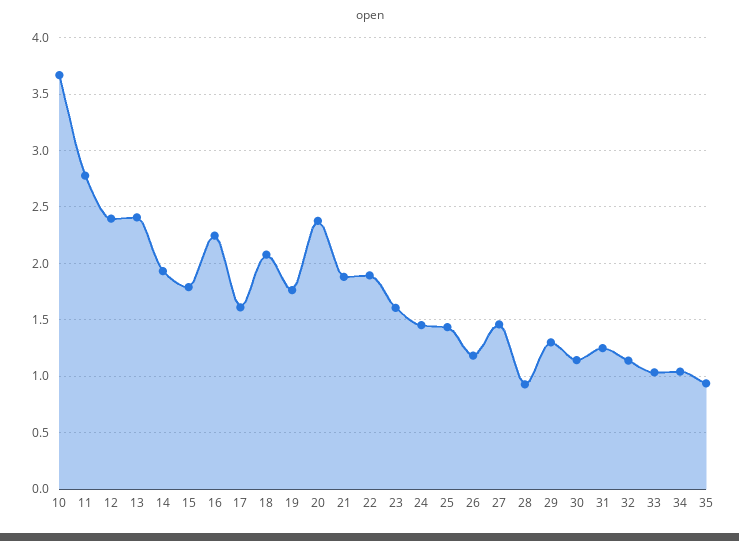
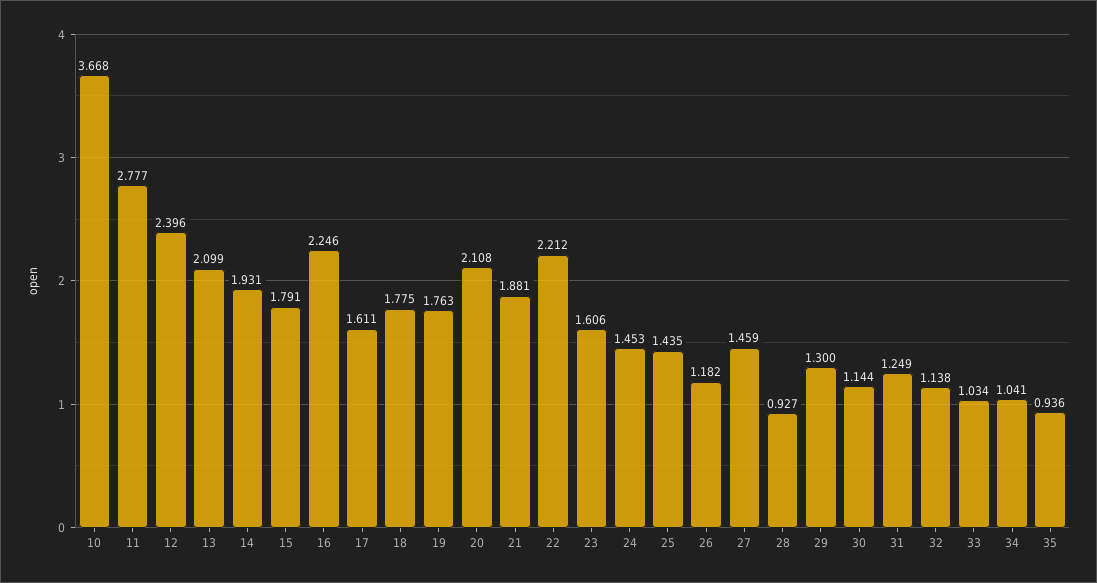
  {
    "10": 3.668,
    "11": 2.777,
    "12": 2.396,
-   "13": 2.4,
+   "13": 2.099,
    "14": 1.931,
    "15": 1.791,
    "16": 2.246,
    "17": 1.611,
-   "18": 2.1,
+   "18": 1.775,
    "19": 1.763,
-   "20": 2.4,
+   "20": 2.108,
    "21": 1.881,
-   "22": 1.9,
+   "22": 2.212,
    "23": 1.606,
    "24": 1.453,
    "25": 1.435,
    "26": 1.182,
    "27": 1.459,
    "28": 0.927,
    "29": 1.3,
    "30": 1.144,
    "31": 1.249,
    "32": 1.138,
    "33": 1.034,
    "34": 1.041,
    "35": 0.936
  }

